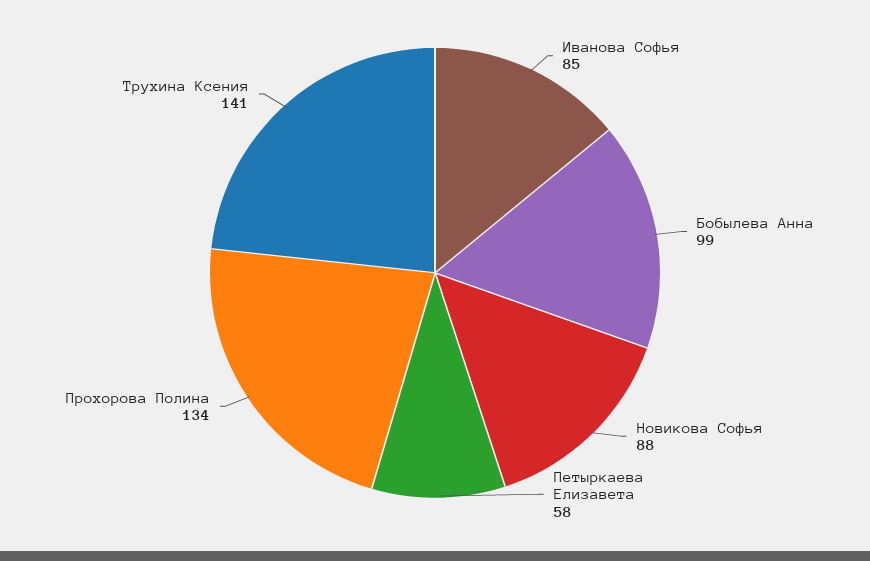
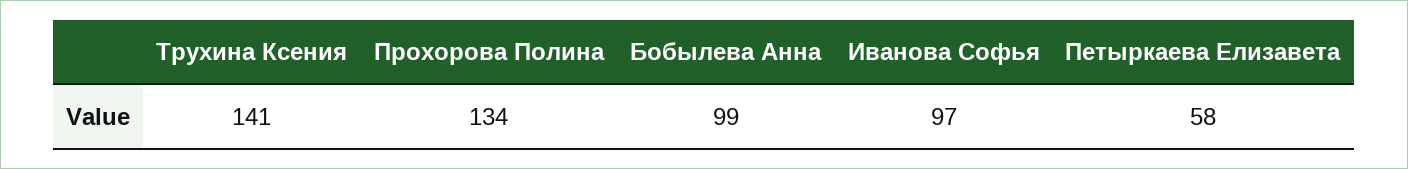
  {
-   "Иванова Софья": 85,
+   "Иванова Софья": 97,
    "Бобылева Анна": 99,
-   "Новикова Софья": 88,
    "Петыркаева Елизавета": 58,
    "Прохорова Полина": 134,
    "Трухина Ксения": 141
  }

